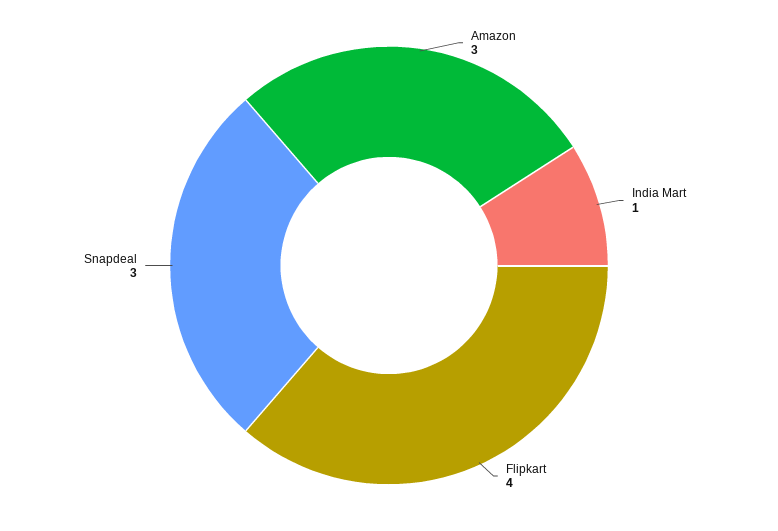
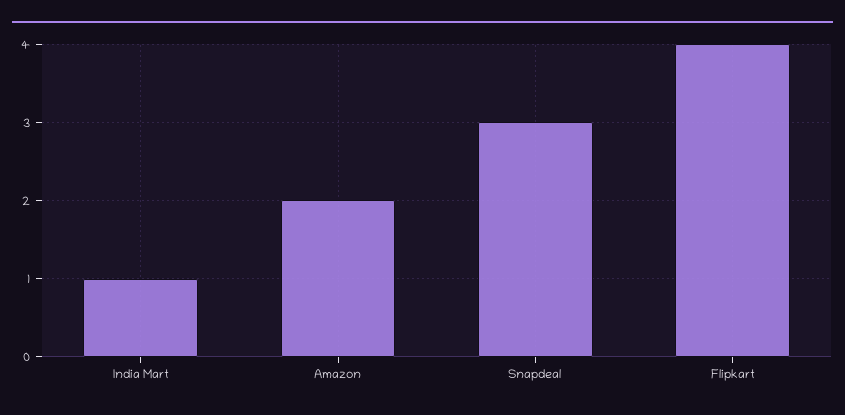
  {
-   "Amazon": 3,
+   "Amazon": 2,
    "India Mart": 1,
    "Flipkart": 4,
    "Snapdeal": 3
  }

